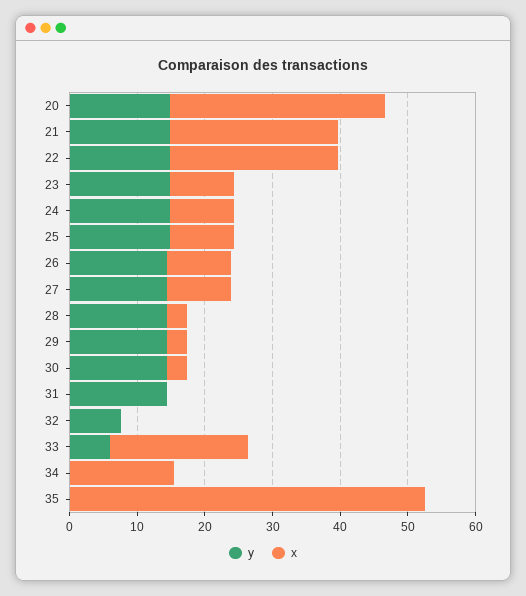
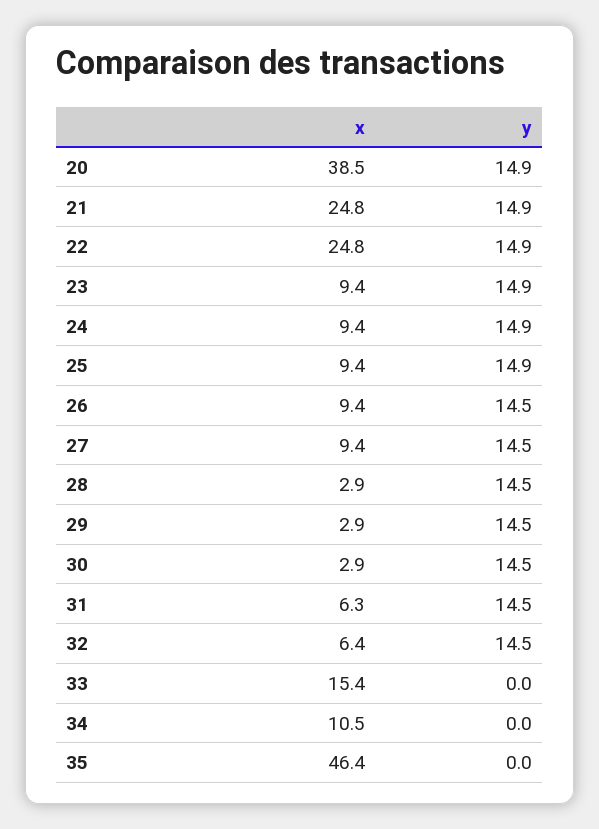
  {
    "y": {
      "20": 14.9,
      "21": 14.9,
      "22": 14.9,
      "23": 14.9,
      "24": 14.9,
      "25": 14.9,
      "26": 14.5,
      "27": 14.5,
      "28": 14.5,
      "29": 14.5,
      "30": 14.5,
      "31": 14.5,
-     "32": 8,
+     "32": 14.5,
-     "33": 6,
+     "33": 0,
      "34": 0,
      "35": 0
    },
    "x": {
-     "20": 32,
+     "20": 38.5,
      "21": 24.8,
      "22": 24.8,
      "23": 9.4,
      "24": 9.4,
      "25": 9.4,
      "26": 9.4,
      "27": 9.4,
      "28": 2.9,
      "29": 2.9,
      "30": 2.9,
-     "31": 0,
+     "31": 6.3,
-     "32": 0,
+     "32": 6.4,
-     "33": 20,
+     "33": 15.4,
-     "34": 16,
+     "34": 10.5,
-     "35": 52
+     "35": 46.4
    }
  }

